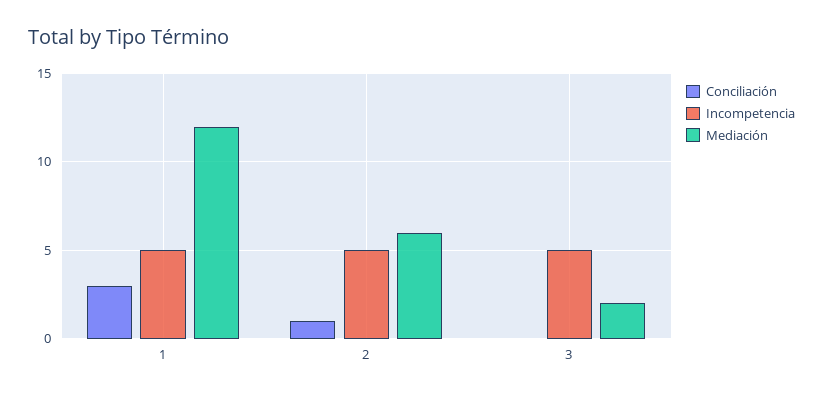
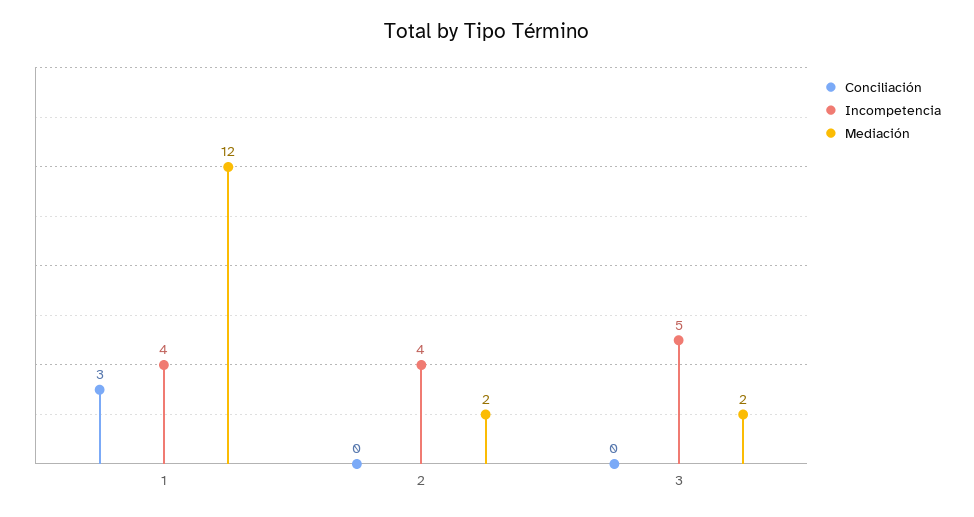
  {
    "Conciliación": {
      "1": 3,
-     "2": 1,
+     "2": 0,
      "3": 0
    },
    "Incompetencia": {
-     "1": 5,
+     "1": 4,
-     "2": 5,
+     "2": 4,
      "3": 5
    },
    "Mediación": {
      "1": 12,
-     "2": 6,
+     "2": 2,
      "3": 2
    }
  }

